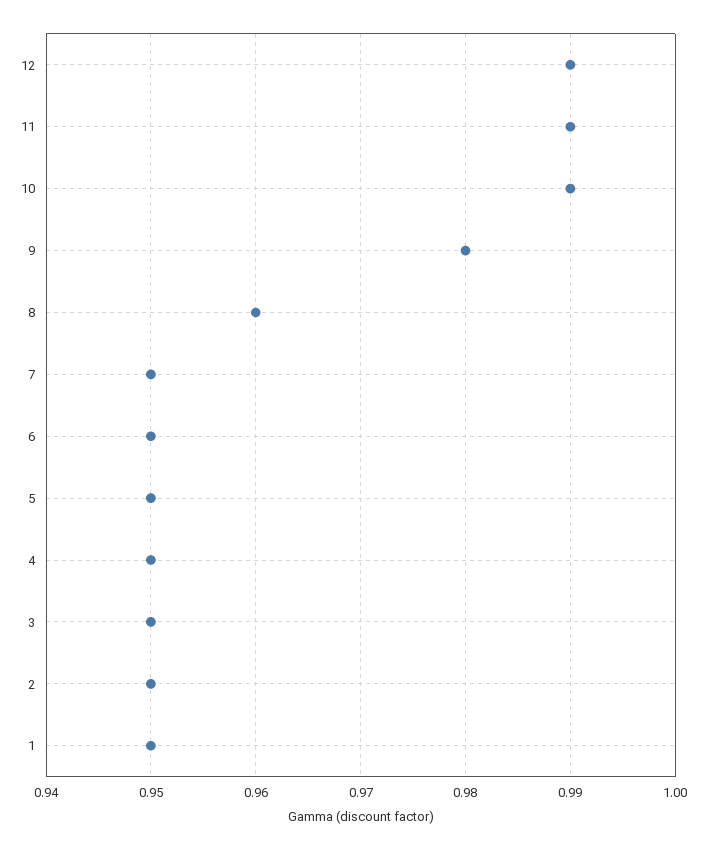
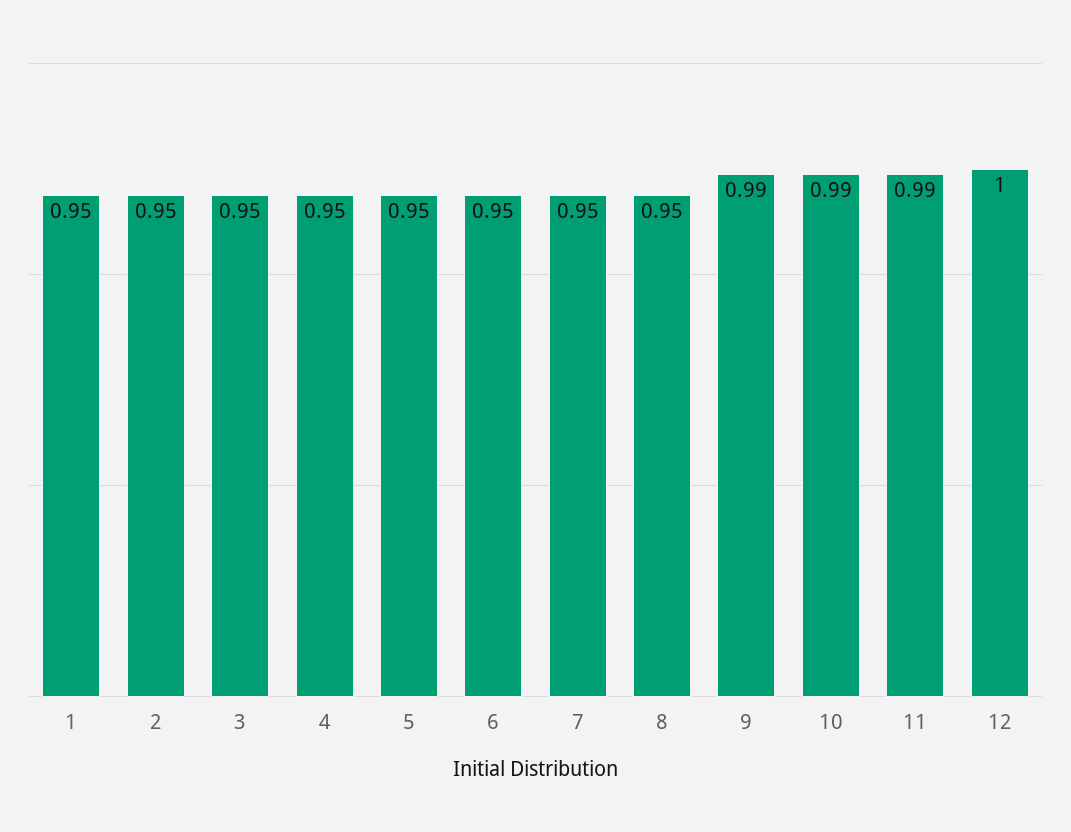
  {
-   "12": 0.99,
+   "12": 1,
    "11": 0.99,
    "10": 0.99,
-   "9": 0.98,
+   "9": 0.99,
-   "8": 0.96,
+   "8": 0.95,
    "7": 0.95,
    "6": 0.95,
    "5": 0.95,
    "4": 0.95,
    "3": 0.95,
    "2": 0.95,
    "1": 0.95
  }

